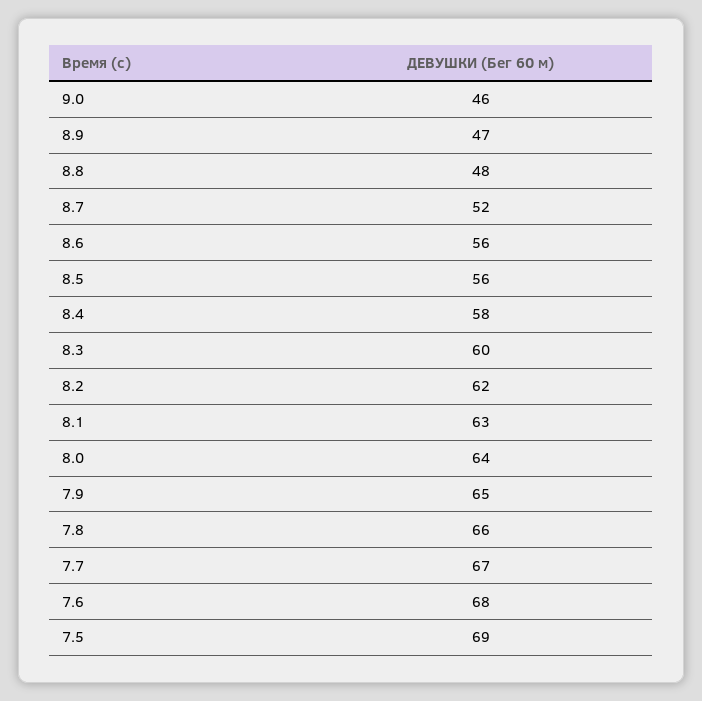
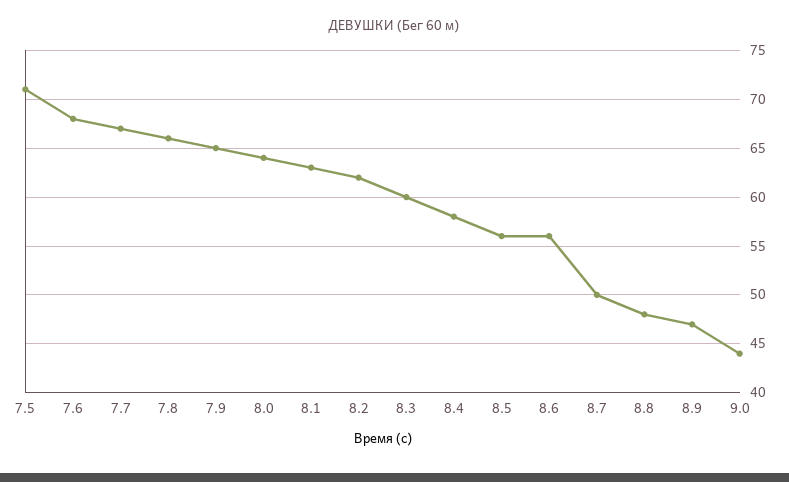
  {
-   "9.0": 46,
+   "9.0": 44,
    "8.9": 47,
    "8.8": 48,
-   "8.7": 52,
+   "8.7": 50,
    "8.6": 56,
    "8.5": 56,
    "8.4": 58,
    "8.3": 60,
    "8.2": 62,
    "8.1": 63,
    "8.0": 64,
    "7.9": 65,
    "7.8": 66,
    "7.7": 67,
    "7.6": 68,
-   "7.5": 69
+   "7.5": 71
  }

